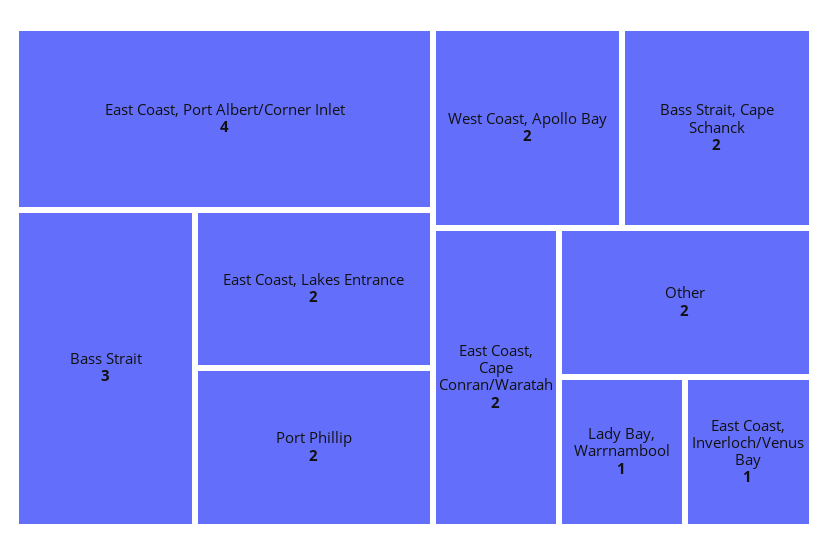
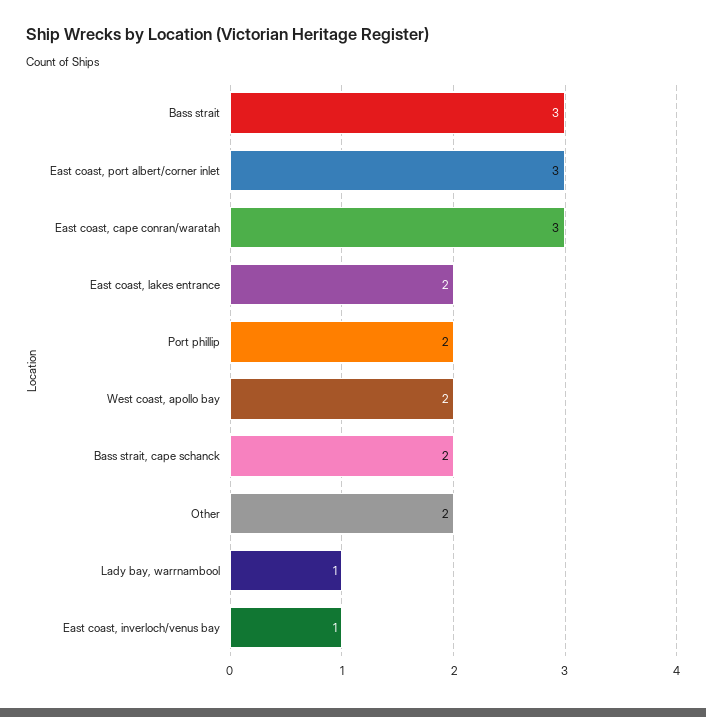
  {
-   "East Coast, Port Albert/Corner Inlet": 4,
+   "East Coast, Port Albert/Corner Inlet": 3,
    "Bass Strait": 3,
    "East Coast, Lakes Entrance": 2,
    "Port Phillip": 2,
    "West Coast, Apollo Bay": 2,
    "Bass Strait, Cape Schanck": 2,
-   "East Coast, Cape Conran/Waratah": 2,
+   "East Coast, Cape Conran/Waratah": 3,
    "Other": 2,
    "Lady Bay, Warrnambool": 1,
    "East Coast, Inverloch/Venus Bay": 1
  }

